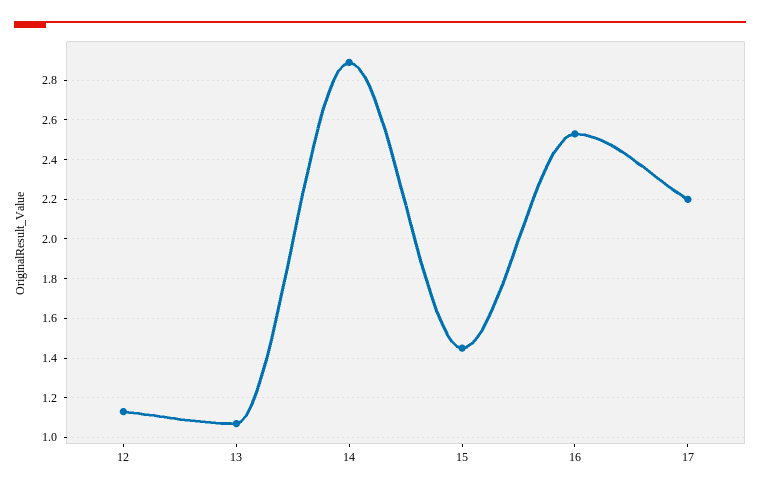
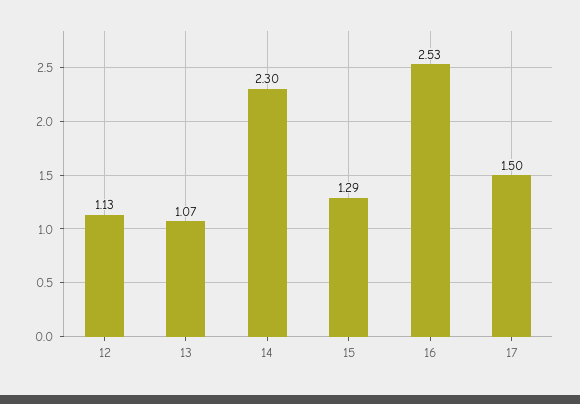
  {
    "12": 1.13,
    "13": 1.07,
-   "14": 2.9,
+   "14": 2.3,
-   "15": 1.45,
+   "15": 1.29,
    "16": 2.53,
-   "17": 2.2
+   "17": 1.5
  }

